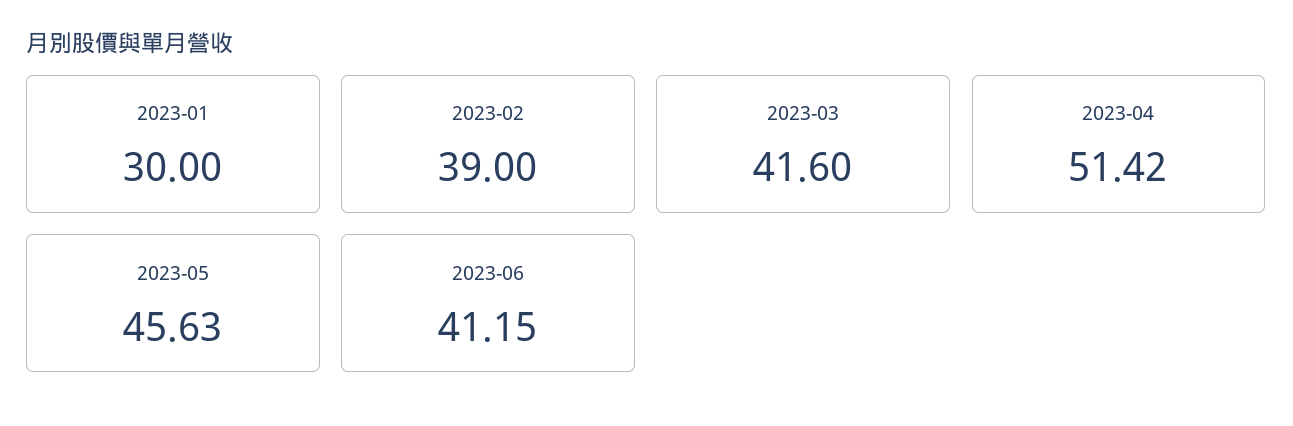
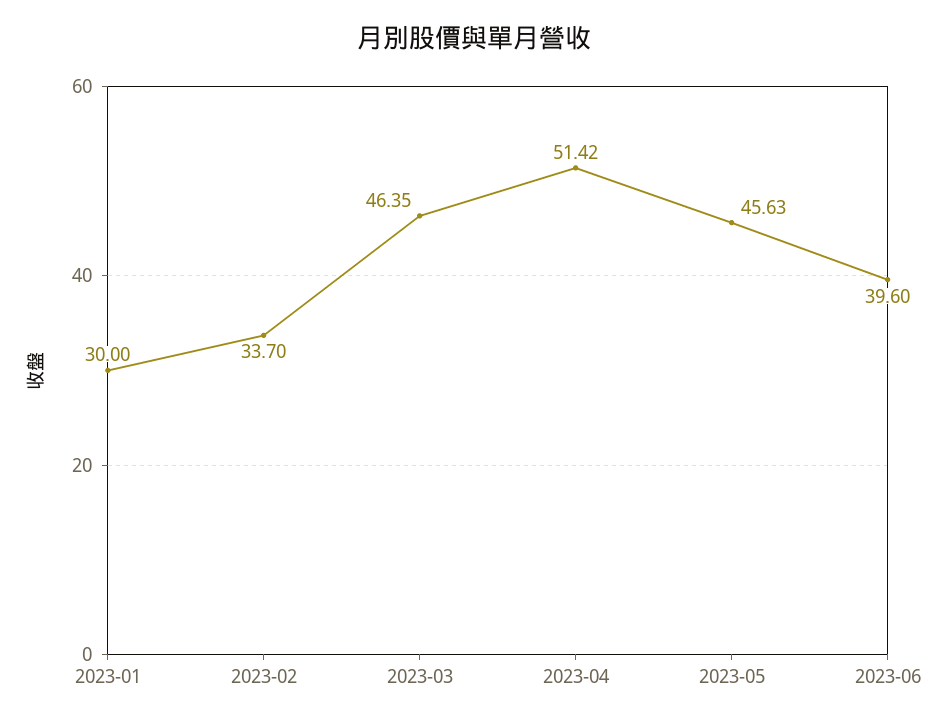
  {
    "2023-01": 30,
-   "2023-02": 39,
+   "2023-02": 33.7,
-   "2023-03": 41.6,
+   "2023-03": 46.35,
    "2023-04": 51.42,
    "2023-05": 45.63,
-   "2023-06": 41.15
+   "2023-06": 39.6
  }

